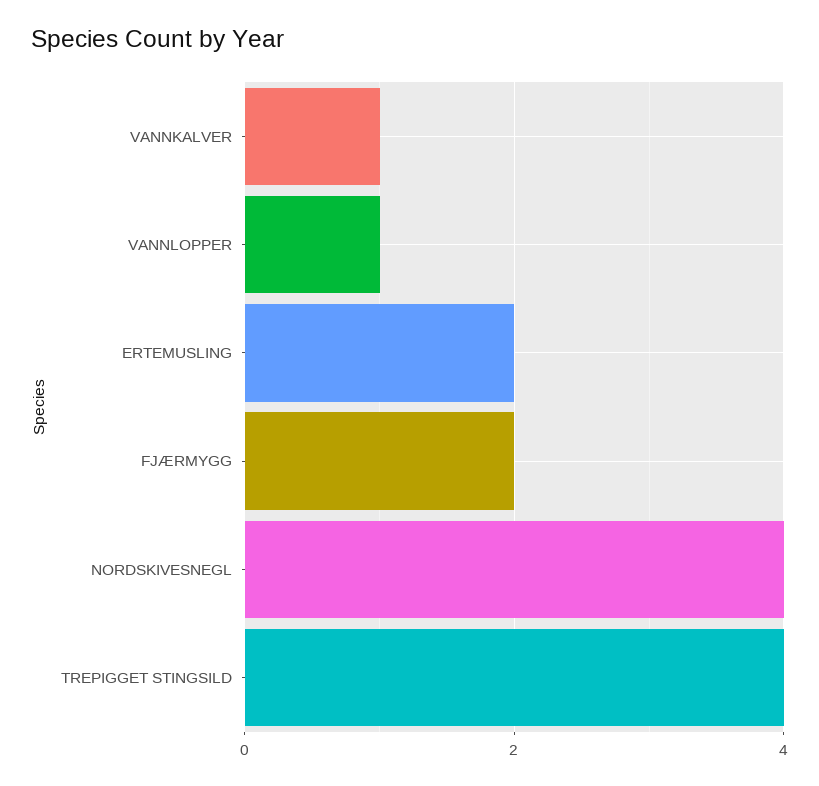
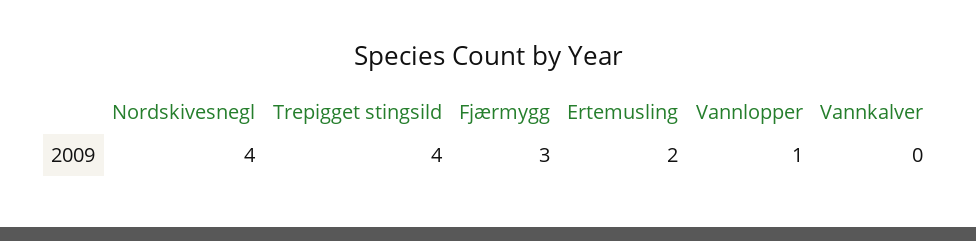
  {
-   "VANNKALVER": 1,
+   "VANNKALVER": 0,
    "VANNLOPPER": 1,
    "ERTEMUSLING": 2,
-   "FJÆRMYGG": 2,
+   "FJÆRMYGG": 3,
    "NORDSKIVESNEGL": 4,
    "TREPIGGET STINGSILD": 4
  }

